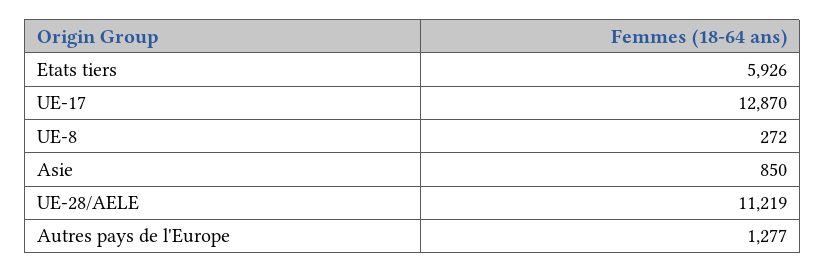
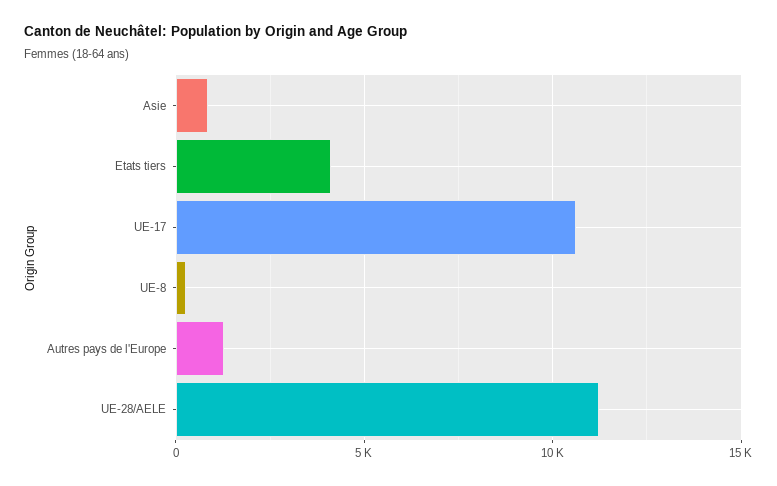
  {
-   "Etats tiers": 5926,
+   "Etats tiers": 4000,
-   "UE-17": 12870,
+   "UE-17": 10500,
    "UE-8": 272,
    "Asie": 850,
    "UE-28/AELE": 11219,
    "Autres pays de l'Europe": 1277
  }

